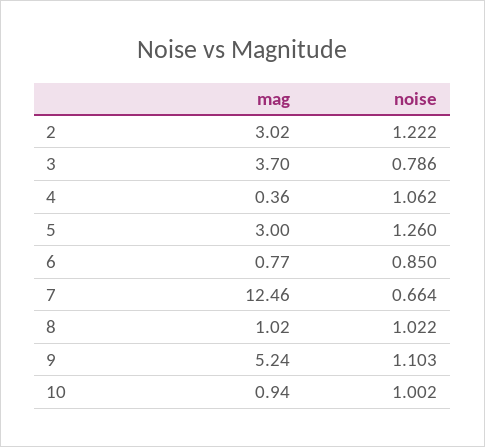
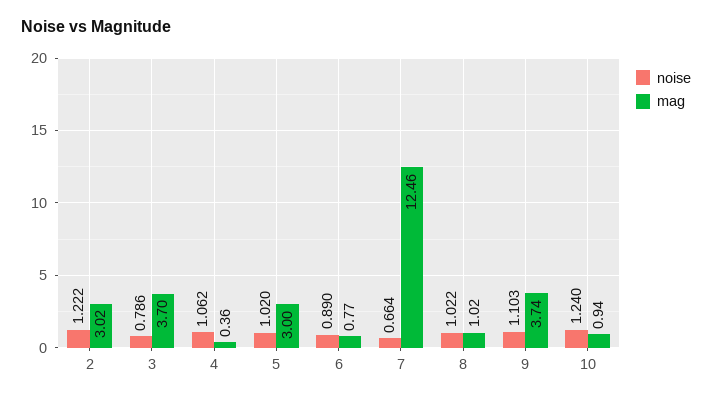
  {
    "mag": {
      "2": 3.02,
      "3": 3.7,
      "4": 0.36,
      "5": 3,
      "6": 0.77,
      "7": 12.46,
      "8": 1.02,
-     "9": 5.24,
+     "9": 3.74,
      "10": 0.94
    },
    "noise": {
      "2": 1.222,
      "3": 0.786,
      "4": 1.062,
-     "5": 1.26,
+     "5": 1.02,
-     "6": 0.85,
+     "6": 0.89,
      "7": 0.664,
      "8": 1.022,
      "9": 1.103,
-     "10": 1.002
+     "10": 1.24
    }
  }

